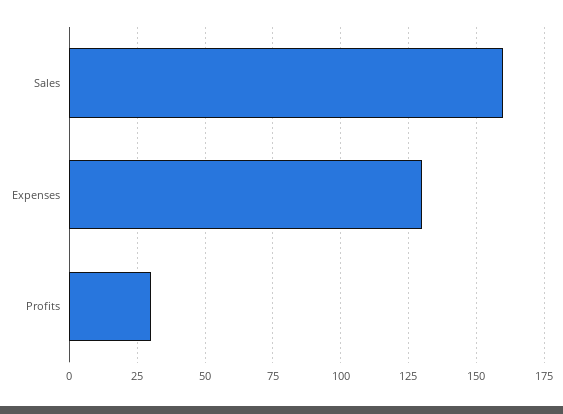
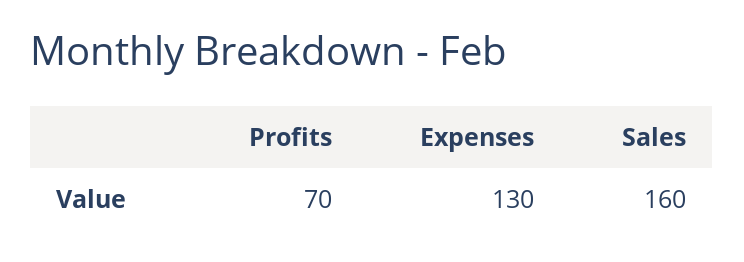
  {
    "Sales": 160,
    "Expenses": 130,
-   "Profits": 30
+   "Profits": 70
  }

